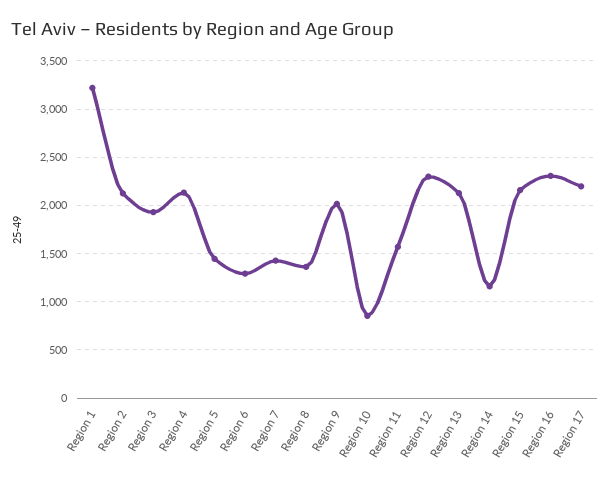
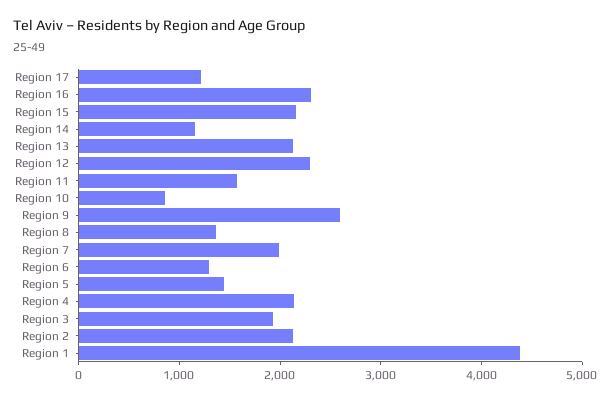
  {
-   "Region 1": 3200,
+   "Region 1": 4400,
    "Region 2": 2100,
    "Region 3": 1900,
    "Region 4": 2100,
    "Region 5": 1400,
    "Region 6": 1300,
-   "Region 7": 1400,
+   "Region 7": 2000,
    "Region 8": 1400,
-   "Region 9": 2000,
+   "Region 9": 2600,
    "Region 10": 900,
    "Region 11": 1600,
    "Region 12": 2300,
    "Region 13": 2100,
    "Region 14": 1200,
    "Region 15": 2200,
    "Region 16": 2300,
-   "Region 17": 2200
+   "Region 17": 1200
  }

